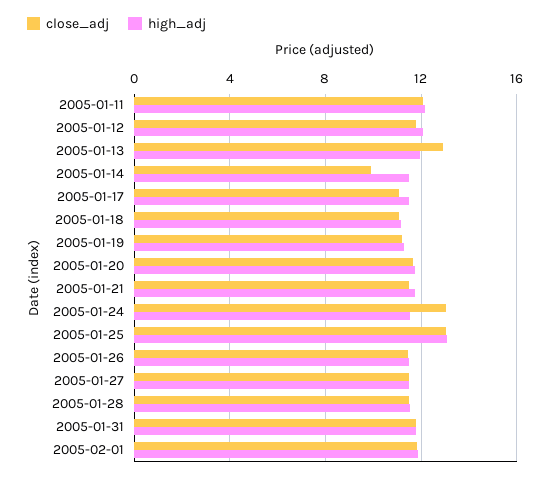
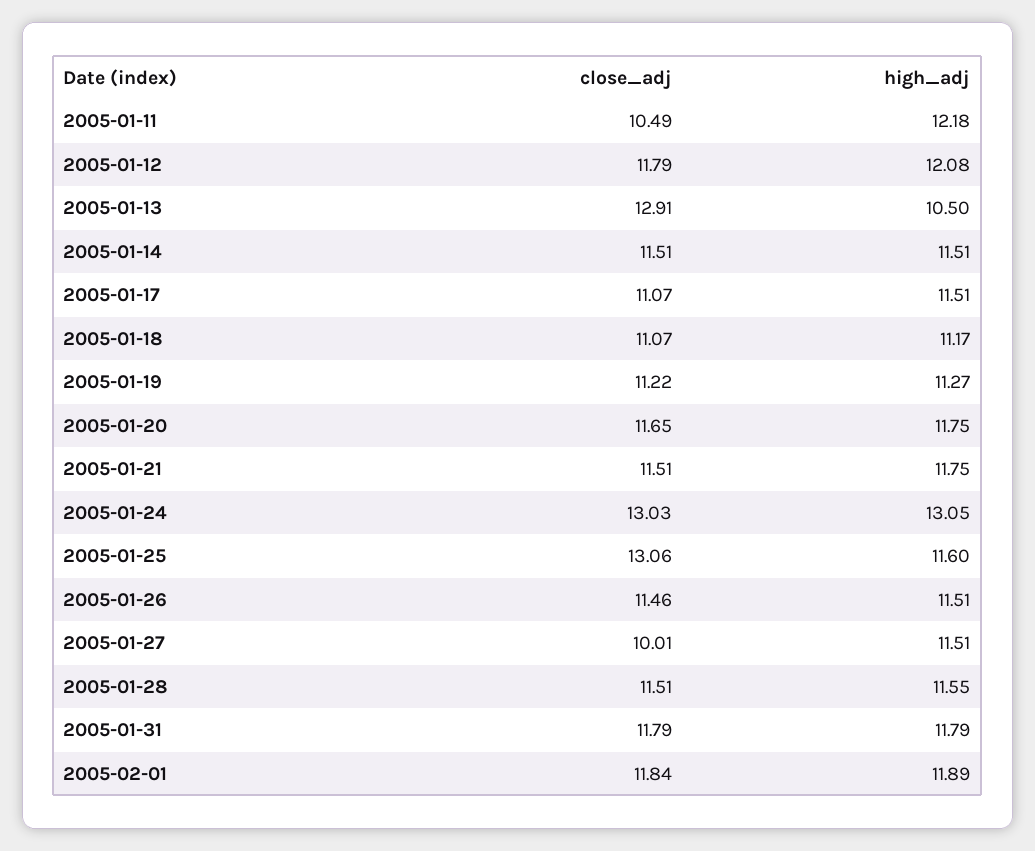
  {
    "close_adj": {
-     "2005-01-11": 12,
+     "2005-01-11": 10.49,
      "2005-01-12": 11.79,
      "2005-01-13": 12.91,
-     "2005-01-14": 10,
+     "2005-01-14": 11.51,
      "2005-01-17": 11.07,
      "2005-01-18": 11.07,
      "2005-01-19": 11.22,
      "2005-01-20": 11.65,
      "2005-01-21": 11.51,
      "2005-01-24": 13.03,
      "2005-01-25": 13.06,
      "2005-01-26": 11.46,
-     "2005-01-27": 11.5,
+     "2005-01-27": 10.01,
      "2005-01-28": 11.51,
      "2005-01-31": 11.79,
      "2005-02-01": 11.84
    },
    "high_adj": {
      "2005-01-11": 12.18,
      "2005-01-12": 12.08,
-     "2005-01-13": 12,
+     "2005-01-13": 10.5,
      "2005-01-14": 11.51,
      "2005-01-17": 11.51,
      "2005-01-18": 11.17,
      "2005-01-19": 11.27,
      "2005-01-20": 11.75,
      "2005-01-21": 11.75,
-     "2005-01-24": 11.5,
+     "2005-01-24": 13.05,
-     "2005-01-25": 13,
+     "2005-01-25": 11.6,
      "2005-01-26": 11.51,
      "2005-01-27": 11.51,
      "2005-01-28": 11.55,
      "2005-01-31": 11.79,
      "2005-02-01": 11.89
    }
  }

